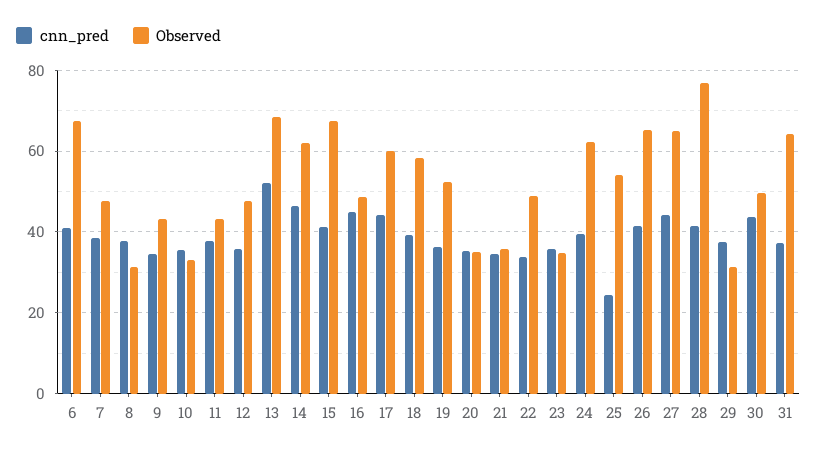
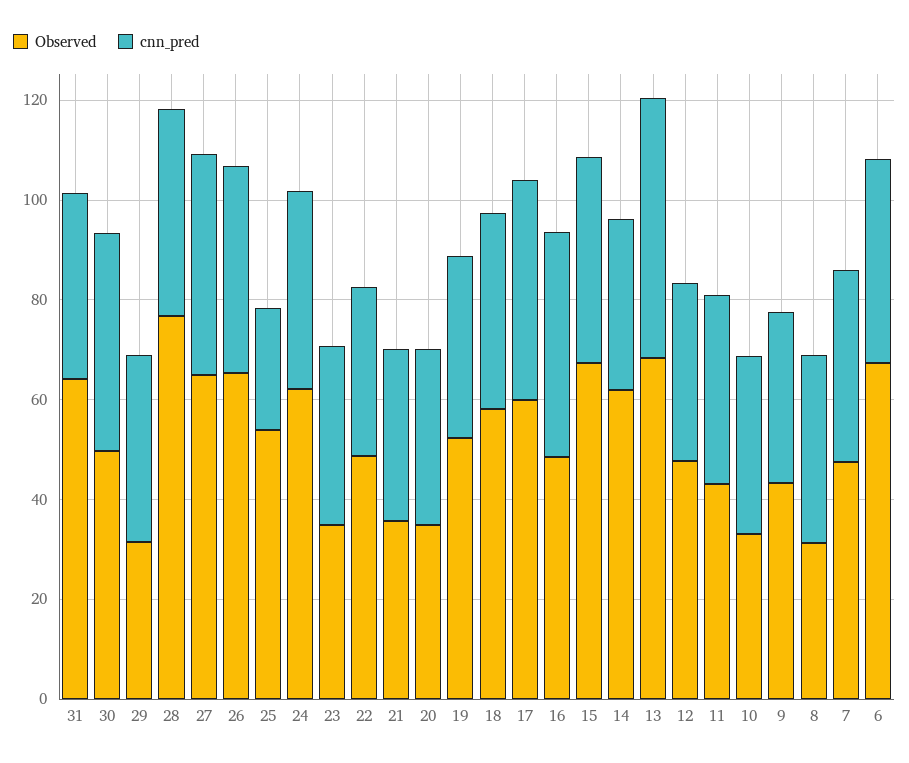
  {
    "cnn_pred": {
      "6": 40,
      "7": 38,
      "8": 38,
      "9": 34,
      "10": 36,
      "11": 38,
      "12": 36,
      "13": 52,
-     "14": 46,
+     "14": 35,
      "15": 42,
      "16": 44,
      "17": 44,
      "18": 40,
      "19": 36,
      "20": 36,
      "21": 34,
      "22": 34,
      "23": 36,
      "24": 40,
      "25": 24,
      "26": 42,
      "27": 44,
      "28": 42,
      "29": 38,
      "30": 44,
      "31": 38
    },
    "Observed": {
      "6": 68,
      "7": 48,
      "8": 32,
      "9": 44,
      "10": 34,
      "11": 44,
      "12": 48,
      "13": 68,
      "14": 62,
      "15": 68,
      "16": 48,
      "17": 60,
      "18": 58,
      "19": 52,
      "20": 34,
      "21": 36,
      "22": 48,
      "23": 34,
      "24": 62,
      "25": 54,
      "26": 66,
      "27": 64,
      "28": 76,
      "29": 32,
      "30": 50,
      "31": 64
    }
  }

